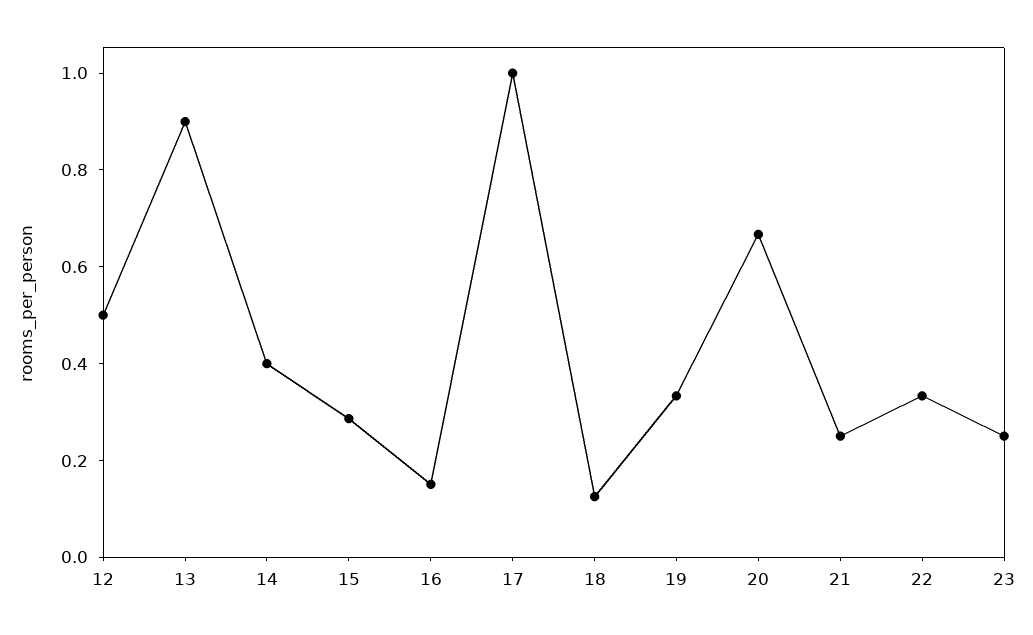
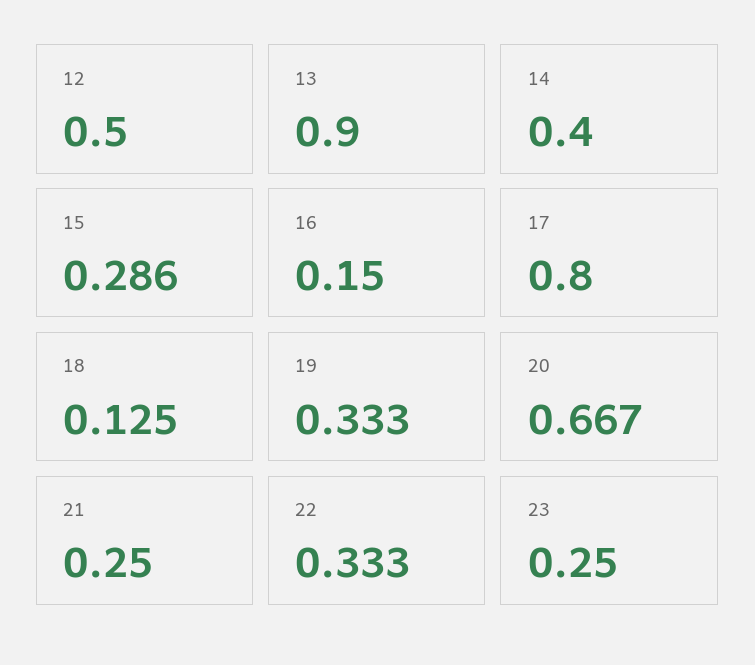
  {
    "12": 0.5,
    "13": 0.9,
    "14": 0.4,
    "15": 0.286,
    "16": 0.15,
-   "17": 1,
+   "17": 0.8,
    "18": 0.125,
    "19": 0.333,
    "20": 0.667,
    "21": 0.25,
    "22": 0.333,
    "23": 0.25
  }

